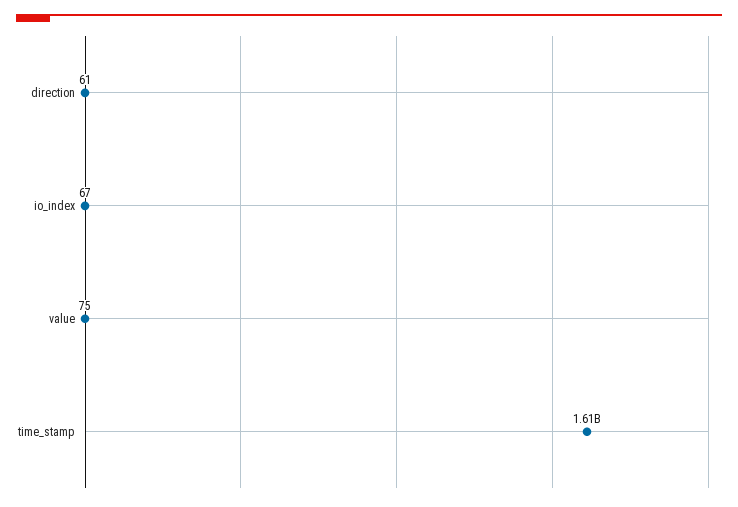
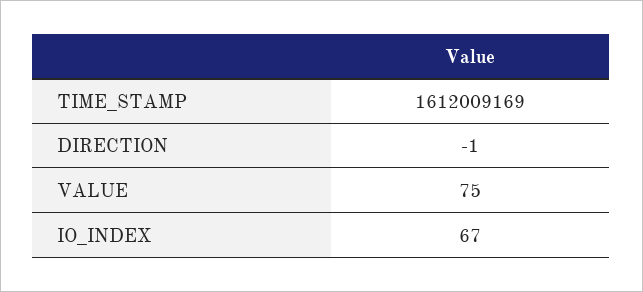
  {
-   "direction": 61,
+   "direction": -1,
    "io_index": 67,
    "value": 75,
    "time_stamp": 1612009169
  }

